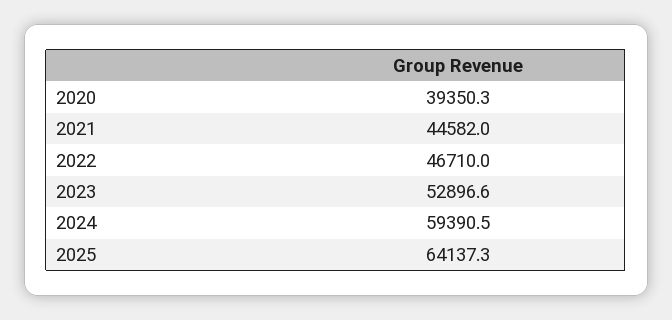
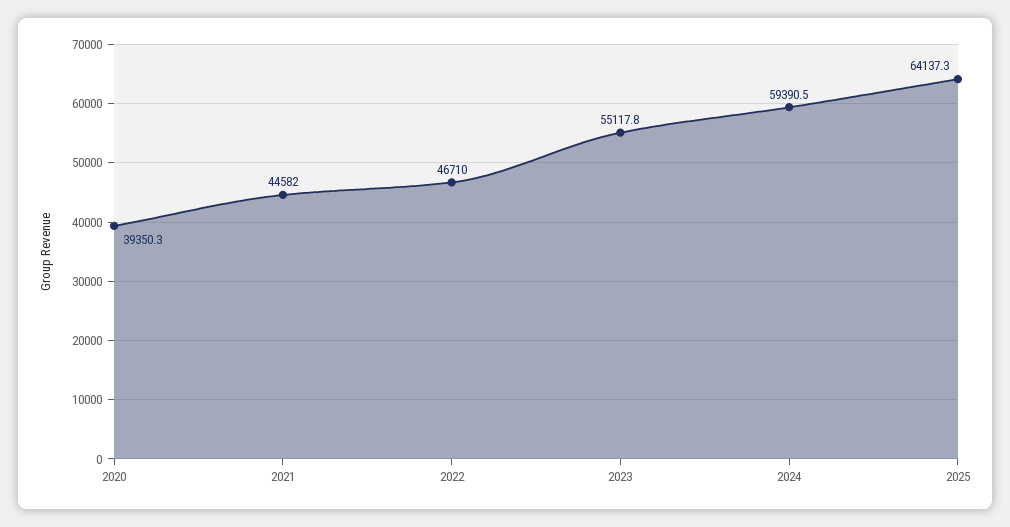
  {
    "2020": 39350.3,
    "2021": 44582,
    "2022": 46710,
-   "2023": 52896.6,
+   "2023": 55117.8,
    "2024": 59390.5,
    "2025": 64137.3
  }

